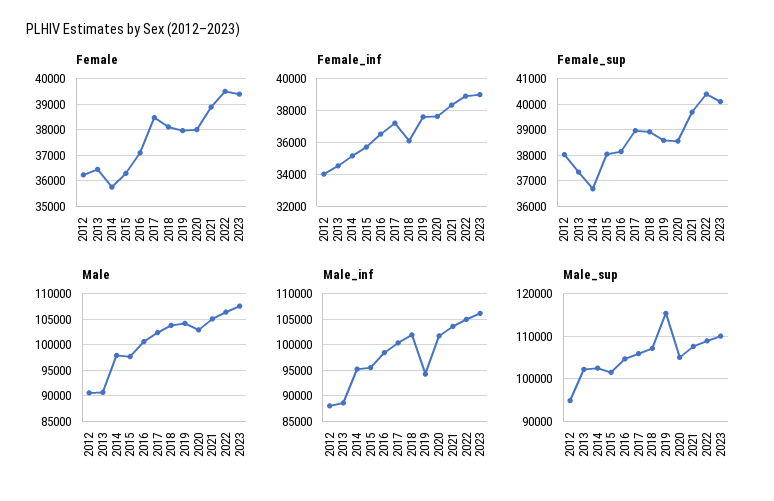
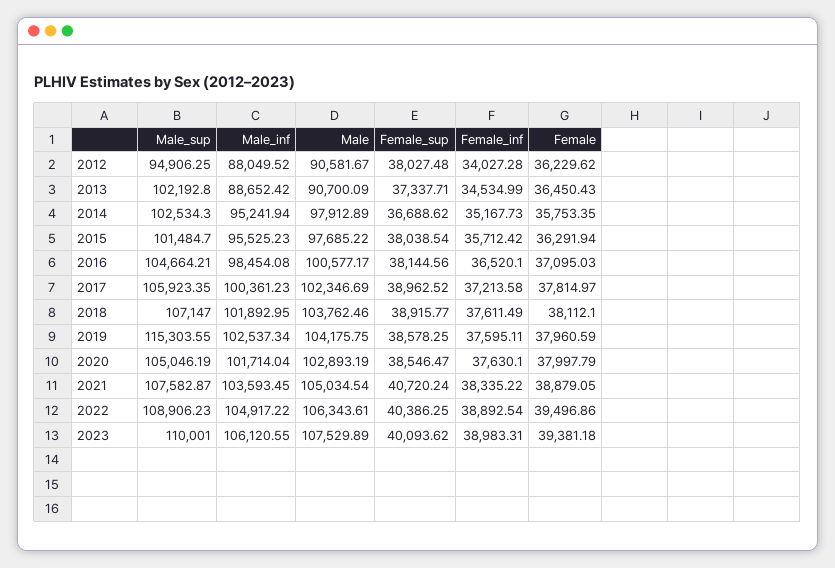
  {
    "Female": {
      "2012": 36229.62,
      "2013": 36450.43,
      "2014": 35753.35,
      "2015": 36291.94,
      "2016": 37095.03,
-     "2017": 38500,
+     "2017": 37814.97,
      "2018": 38112.1,
      "2019": 37960.59,
      "2020": 37997.79,
      "2021": 38879.05,
      "2022": 39496.86,
      "2023": 39381.18
    },
    "Female_inf": {
      "2012": 34027.28,
      "2013": 34534.99,
      "2014": 35167.73,
      "2015": 35712.42,
      "2016": 36520.1,
      "2017": 37213.58,
-     "2018": 36000,
+     "2018": 37611.49,
      "2019": 37595.11,
      "2020": 37630.1,
      "2021": 38335.22,
      "2022": 38892.54,
      "2023": 38983.31
    },
    "Female_sup": {
      "2012": 38027.48,
      "2013": 37337.71,
      "2014": 36688.62,
      "2015": 38038.54,
      "2016": 38144.56,
      "2017": 38962.52,
      "2018": 38915.77,
      "2019": 38578.25,
      "2020": 38546.47,
-     "2021": 39750,
+     "2021": 40720.24,
      "2022": 40386.25,
      "2023": 40093.62
    },
    "Male": {
      "2012": 90581.67,
      "2013": 90700.09,
      "2014": 97912.89,
      "2015": 97685.22,
      "2016": 100577.17,
      "2017": 102346.69,
      "2018": 103762.46,
      "2019": 104175.75,
      "2020": 102893.19,
      "2021": 105034.54,
      "2022": 106343.61,
      "2023": 107529.89
    },
    "Male_inf": {
      "2012": 88049.52,
      "2013": 88652.42,
      "2014": 95241.94,
      "2015": 95525.23,
      "2016": 98454.08,
      "2017": 100361.23,
      "2018": 101892.95,
-     "2019": 95000,
+     "2019": 102537.34,
      "2020": 101714.04,
      "2021": 103593.45,
      "2022": 104917.22,
      "2023": 106120.55
    },
    "Male_sup": {
      "2012": 94906.25,
      "2013": 102192.8,
      "2014": 102534.3,
      "2015": 101484.7,
      "2016": 104664.21,
      "2017": 105923.35,
      "2018": 107147,
      "2019": 115303.55,
      "2020": 105046.19,
      "2021": 107582.87,
      "2022": 108906.23,
      "2023": 110001
    }
  }

